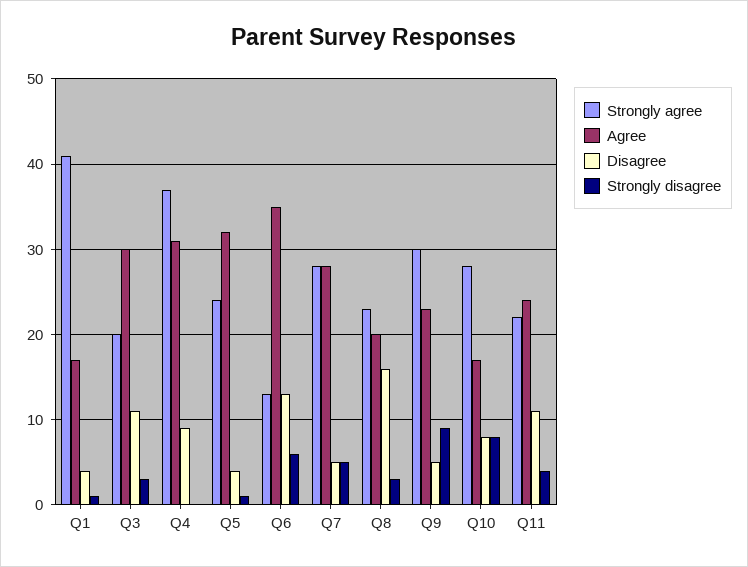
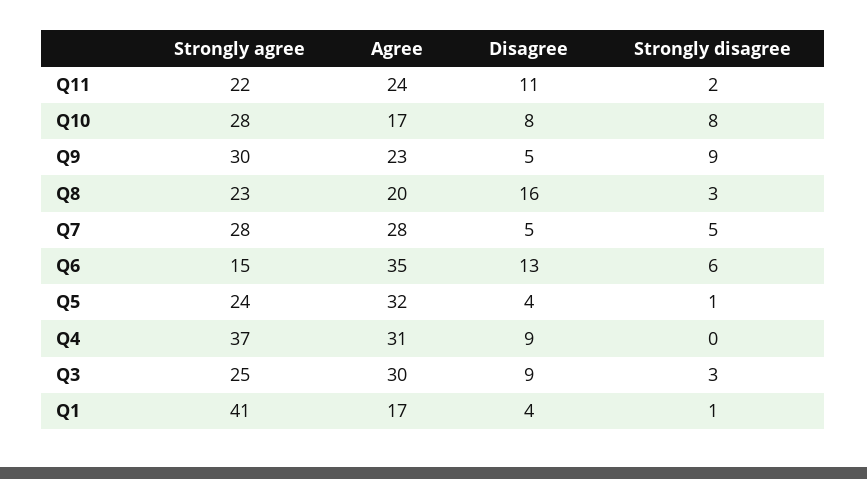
  {
    "Strongly agree": {
      "Q1": 41,
-     "Q3": 20,
+     "Q3": 25,
      "Q4": 37,
      "Q5": 24,
-     "Q6": 13,
+     "Q6": 15,
      "Q7": 28,
      "Q8": 23,
      "Q9": 30,
      "Q10": 28,
      "Q11": 22
    },
    "Agree": {
      "Q1": 17,
      "Q3": 30,
      "Q4": 31,
      "Q5": 32,
      "Q6": 35,
      "Q7": 28,
      "Q8": 20,
      "Q9": 23,
      "Q10": 17,
      "Q11": 24
    },
    "Disagree": {
      "Q1": 4,
-     "Q3": 11,
+     "Q3": 9,
      "Q4": 9,
      "Q5": 4,
      "Q6": 13,
      "Q7": 5,
      "Q8": 16,
      "Q9": 5,
      "Q10": 8,
      "Q11": 11
    },
    "Strongly disagree": {
      "Q1": 1,
      "Q3": 3,
      "Q4": 0,
      "Q5": 1,
      "Q6": 6,
      "Q7": 5,
      "Q8": 3,
      "Q9": 9,
      "Q10": 8,
-     "Q11": 4
+     "Q11": 2
    }
  }

